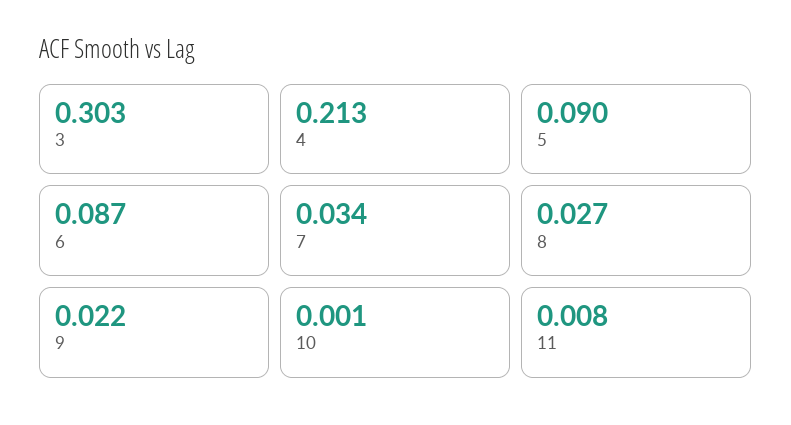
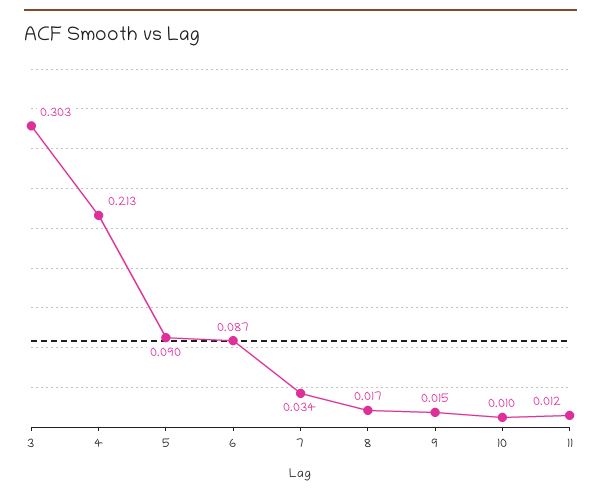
  {
    "3": 0.303,
    "4": 0.213,
    "5": 0.09,
    "6": 0.087,
    "7": 0.034,
-   "8": 0.027,
+   "8": 0.017,
-   "9": 0.022,
+   "9": 0.015,
-   "10": 0.001,
+   "10": 0.01,
-   "11": 0.008
+   "11": 0.012
  }

